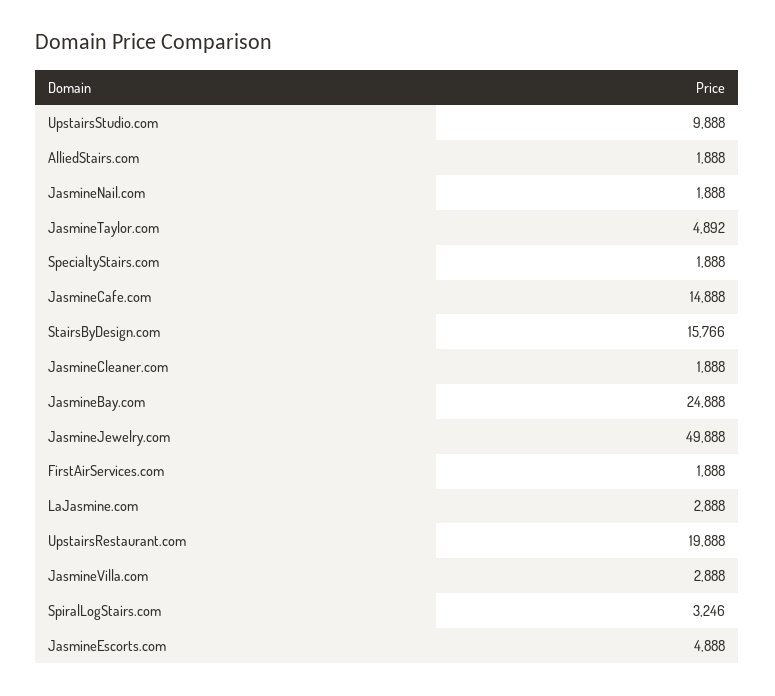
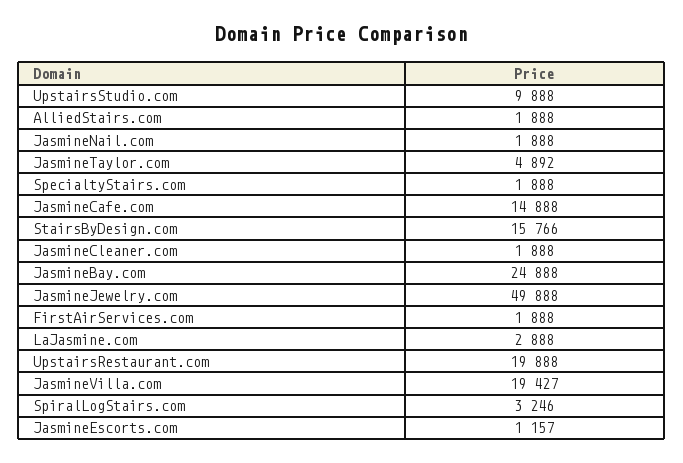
  {
    "UpstairsStudio.com": 9888,
    "AlliedStairs.com": 1888,
    "JasmineNail.com": 1888,
    "JasmineTaylor.com": 4892,
    "SpecialtyStairs.com": 1888,
    "JasmineCafe.com": 14888,
    "StairsByDesign.com": 15766,
    "JasmineCleaner.com": 1888,
    "JasmineBay.com": 24888,
    "JasmineJewelry.com": 49888,
    "FirstAirServices.com": 1888,
    "LaJasmine.com": 2888,
    "UpstairsRestaurant.com": 19888,
-   "JasmineVilla.com": 2888,
+   "JasmineVilla.com": 19427,
    "SpiralLogStairs.com": 3246,
-   "JasmineEscorts.com": 4888
+   "JasmineEscorts.com": 1157
  }

